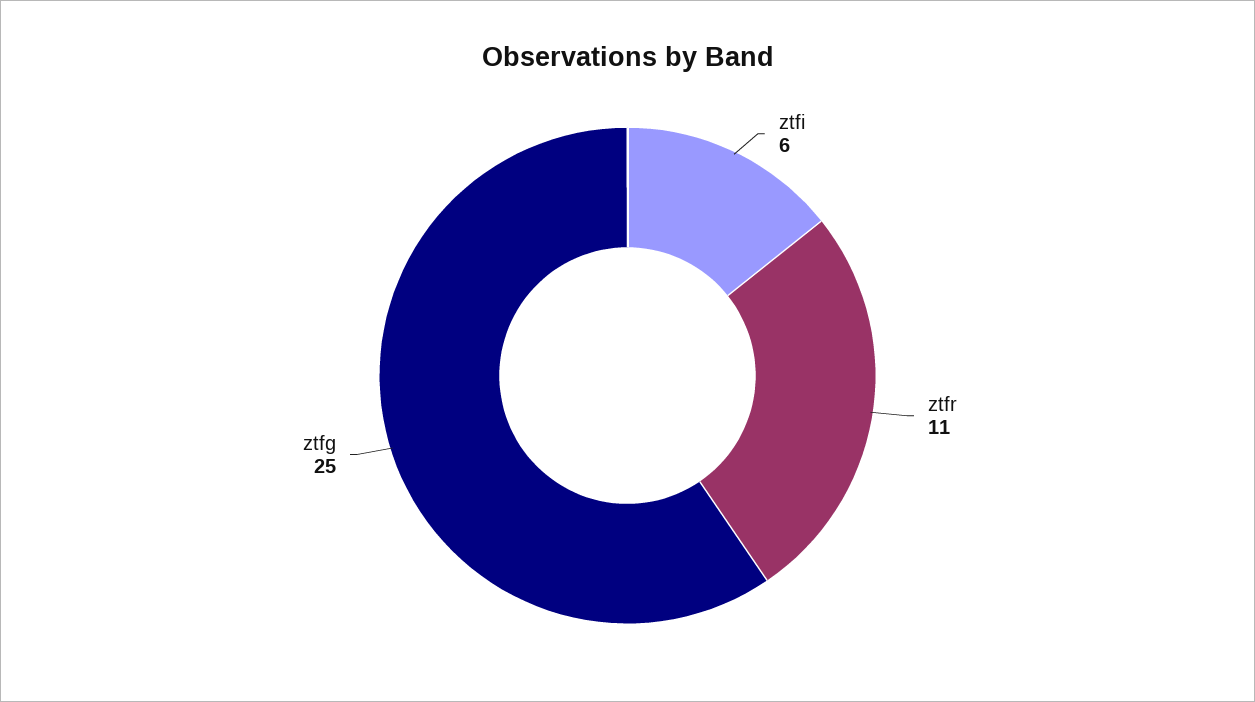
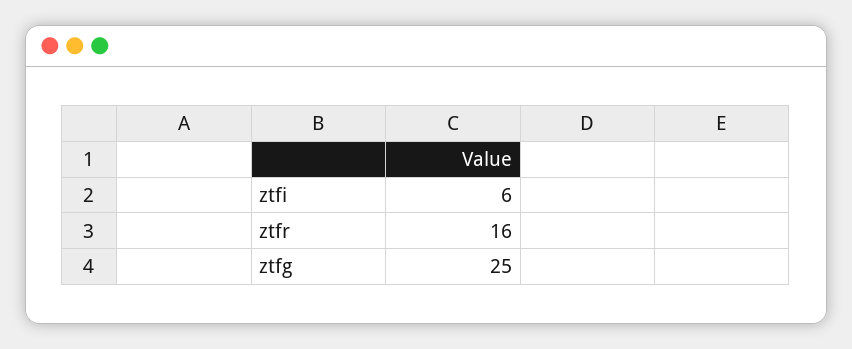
  {
    "ztfi": 6,
-   "ztfr": 11,
+   "ztfr": 16,
    "ztfg": 25
  }

